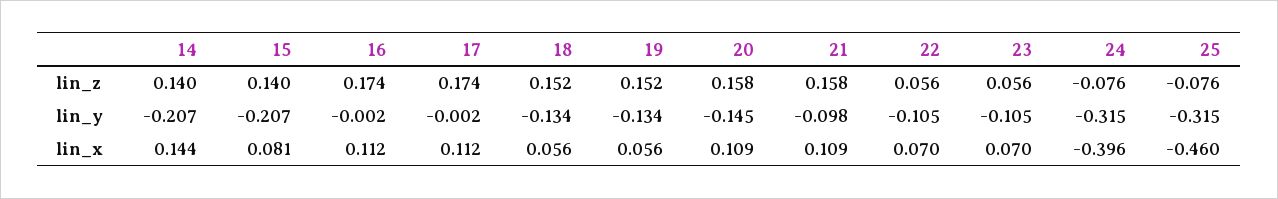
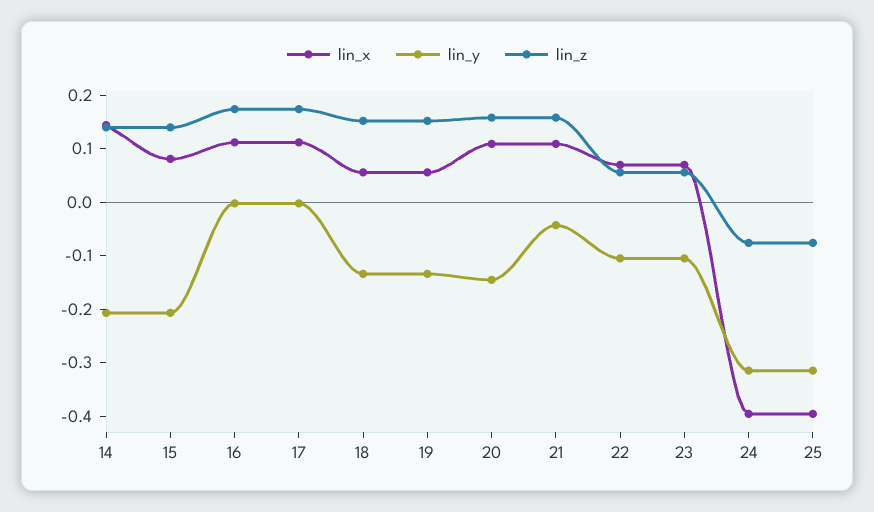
  {
    "lin_z": {
      "14": 0.14,
      "15": 0.14,
      "16": 0.174,
      "17": 0.174,
      "18": 0.152,
      "19": 0.152,
      "20": 0.158,
      "21": 0.158,
      "22": 0.056,
      "23": 0.056,
      "24": -0.076,
      "25": -0.076
    },
    "lin_y": {
      "14": -0.207,
      "15": -0.207,
      "16": -0.002,
      "17": -0.002,
      "18": -0.134,
      "19": -0.134,
      "20": -0.145,
-     "21": -0.098,
+     "21": -0.04,
      "22": -0.105,
      "23": -0.105,
      "24": -0.315,
      "25": -0.315
    },
    "lin_x": {
      "14": 0.144,
      "15": 0.081,
      "16": 0.112,
      "17": 0.112,
      "18": 0.056,
      "19": 0.056,
      "20": 0.109,
      "21": 0.109,
      "22": 0.07,
      "23": 0.07,
      "24": -0.396,
-     "25": -0.46
+     "25": -0.4
    }
  }

